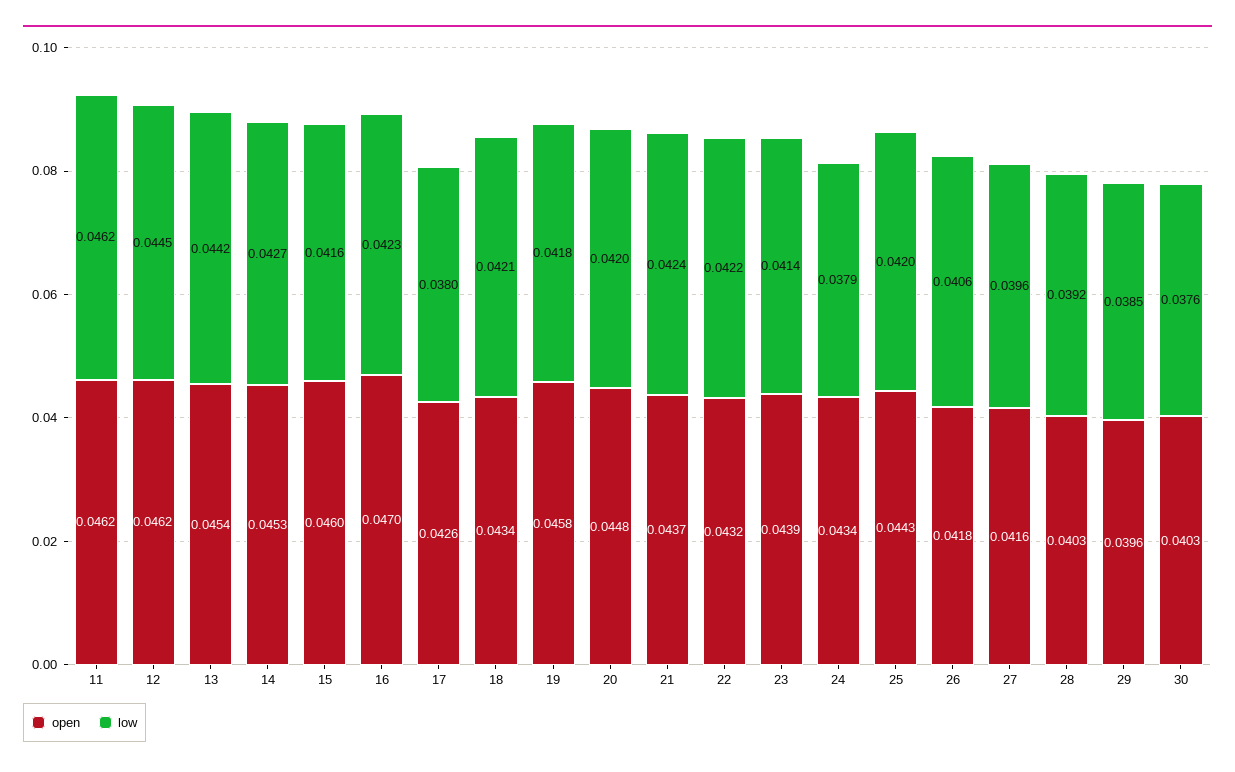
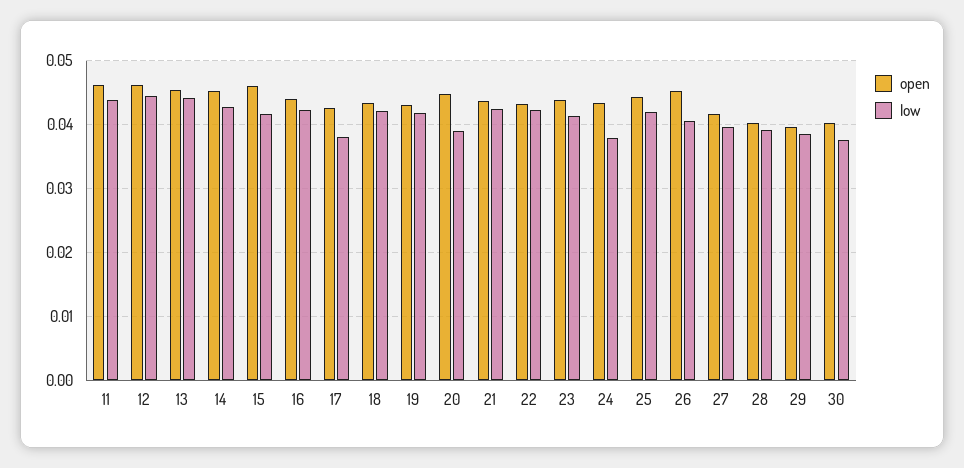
  {
    "open": {
      "11": 0.0462,
      "12": 0.0462,
      "13": 0.0454,
      "14": 0.0453,
      "15": 0.046,
-     "16": 0.047,
+     "16": 0.044,
      "17": 0.0426,
      "18": 0.0434,
-     "19": 0.0458,
+     "19": 0.043,
      "20": 0.0448,
      "21": 0.0437,
      "22": 0.0432,
      "23": 0.0439,
      "24": 0.0434,
      "25": 0.0443,
-     "26": 0.0418,
+     "26": 0.045,
      "27": 0.0416,
      "28": 0.0403,
      "29": 0.0396,
      "30": 0.0403
    },
    "low": {
-     "11": 0.0462,
+     "11": 0.044,
      "12": 0.0445,
      "13": 0.0442,
      "14": 0.0427,
      "15": 0.0416,
      "16": 0.0423,
      "17": 0.038,
      "18": 0.0421,
      "19": 0.0418,
-     "20": 0.042,
+     "20": 0.039,
      "21": 0.0424,
      "22": 0.0422,
      "23": 0.0414,
      "24": 0.0379,
      "25": 0.042,
      "26": 0.0406,
      "27": 0.0396,
      "28": 0.0392,
      "29": 0.0385,
      "30": 0.0376
    }
  }

